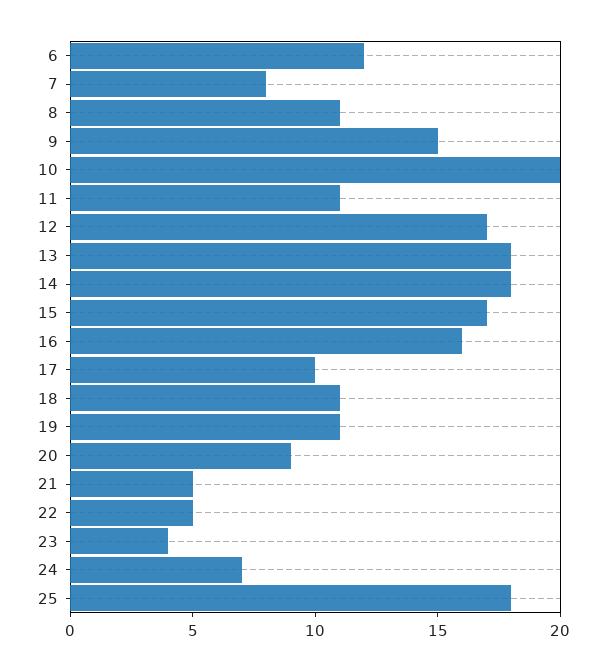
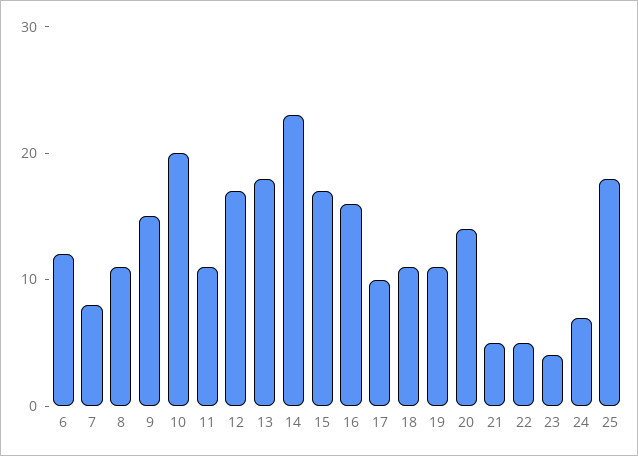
  {
    "6": 12,
    "7": 8,
    "8": 11,
    "9": 15,
    "10": 20,
    "11": 11,
    "12": 17,
    "13": 18,
-   "14": 18,
+   "14": 23,
    "15": 17,
    "16": 16,
    "17": 10,
    "18": 11,
    "19": 11,
-   "20": 9,
+   "20": 14,
    "21": 5,
    "22": 5,
    "23": 4,
    "24": 7,
    "25": 18
  }

